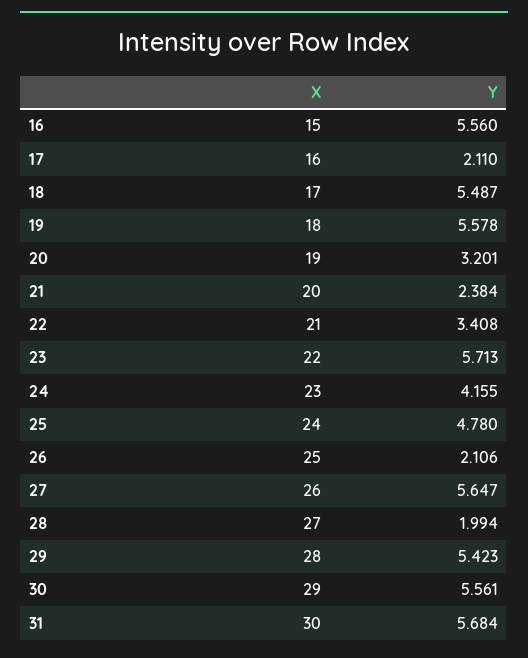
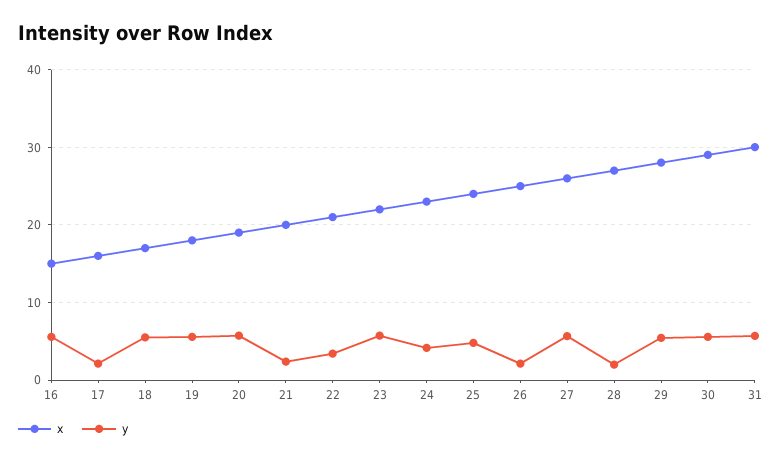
  {
    "X": {
      "16": 15,
      "17": 16,
      "18": 17,
      "19": 18,
      "20": 19,
      "21": 20,
      "22": 21,
      "23": 22,
      "24": 23,
      "25": 24,
      "26": 25,
      "27": 26,
      "28": 27,
      "29": 28,
      "30": 29,
      "31": 30
    },
    "Y": {
      "16": 5.56,
      "17": 2.11,
      "18": 5.487,
      "19": 5.578,
-     "20": 3.201,
+     "20": 6,
      "21": 2.384,
      "22": 3.408,
      "23": 5.713,
      "24": 4.155,
      "25": 4.78,
      "26": 2.106,
      "27": 5.647,
      "28": 1.994,
      "29": 5.423,
      "30": 5.561,
      "31": 5.684
    }
  }

